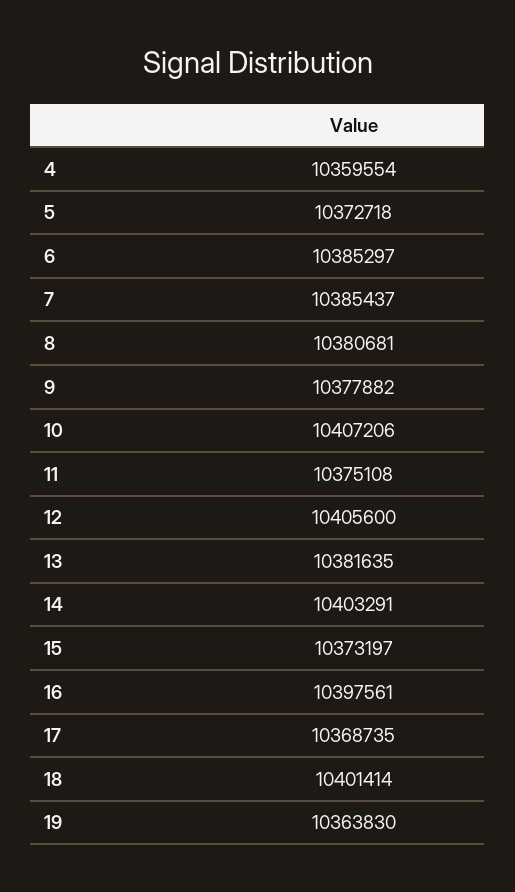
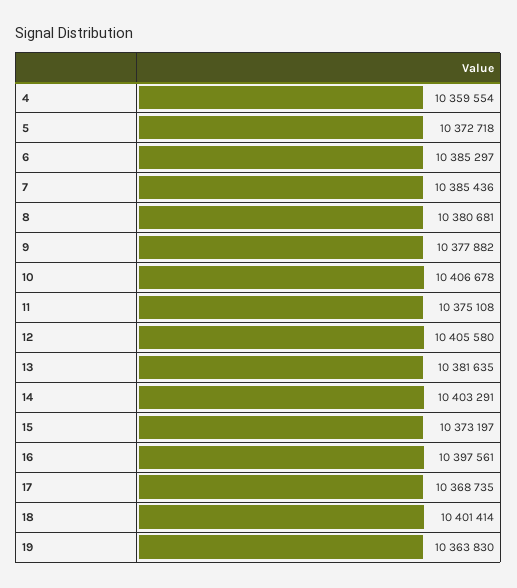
  {
    "4": 10359554,
    "5": 10372718,
    "6": 10385297,
-   "7": 10385437,
+   "7": 10385436,
    "8": 10380681,
    "9": 10377882,
-   "10": 10407206,
+   "10": 10406678,
    "11": 10375108,
-   "12": 10405600,
+   "12": 10405580,
    "13": 10381635,
    "14": 10403291,
    "15": 10373197,
    "16": 10397561,
    "17": 10368735,
    "18": 10401414,
    "19": 10363830
  }

